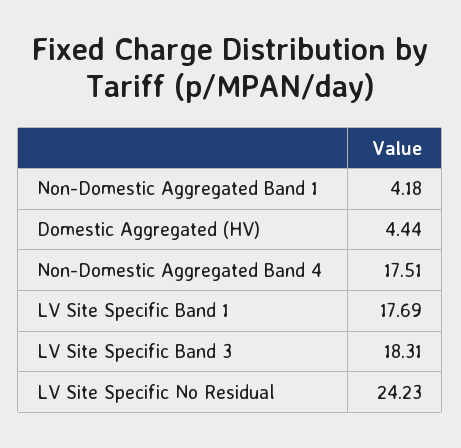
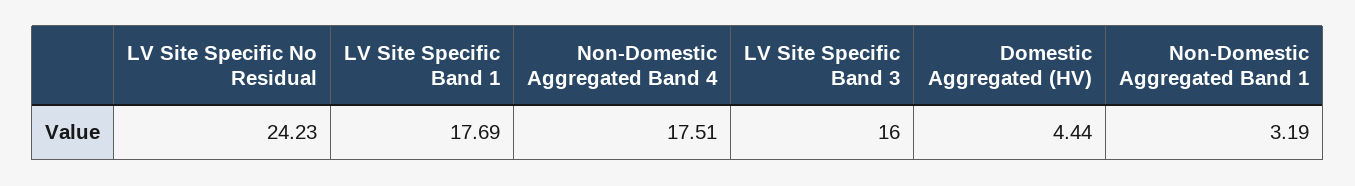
  {
-   "Non-Domestic Aggregated Band 1": 4.18,
+   "Non-Domestic Aggregated Band 1": 3.19,
    "Domestic Aggregated (HV)": 4.44,
    "Non-Domestic Aggregated Band 4": 17.51,
    "LV Site Specific Band 1": 17.69,
-   "LV Site Specific Band 3": 18.31,
+   "LV Site Specific Band 3": 16,
    "LV Site Specific No Residual": 24.23
  }

